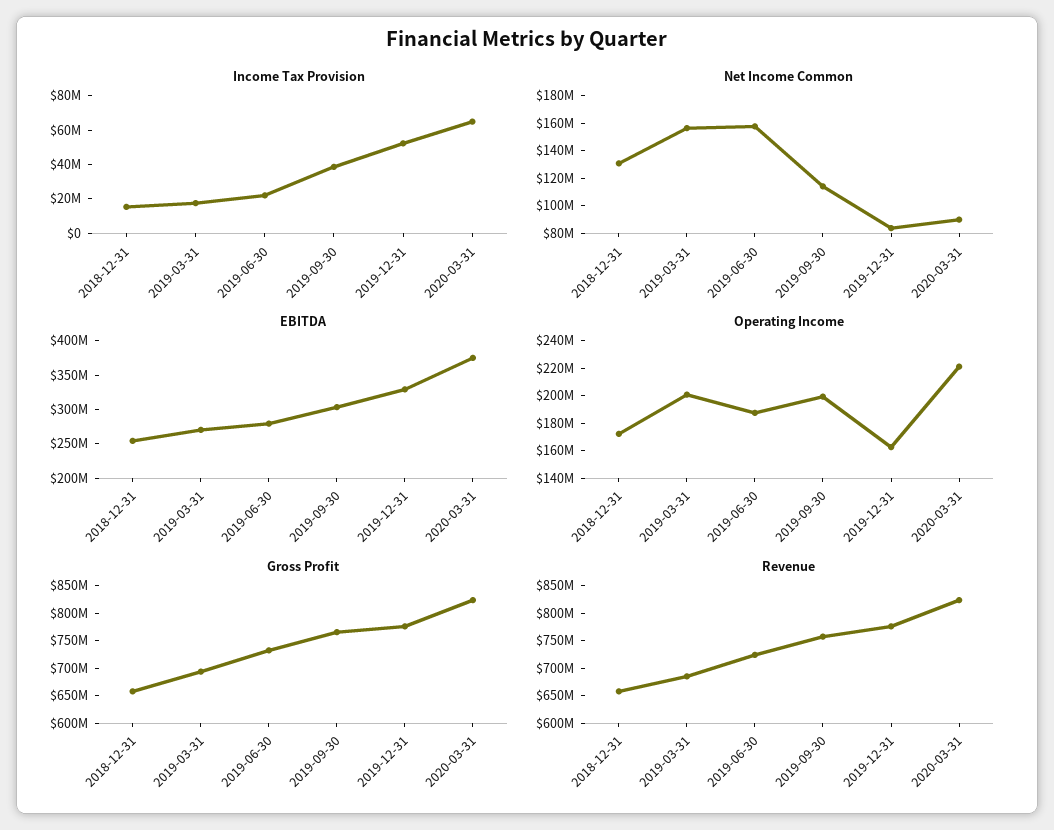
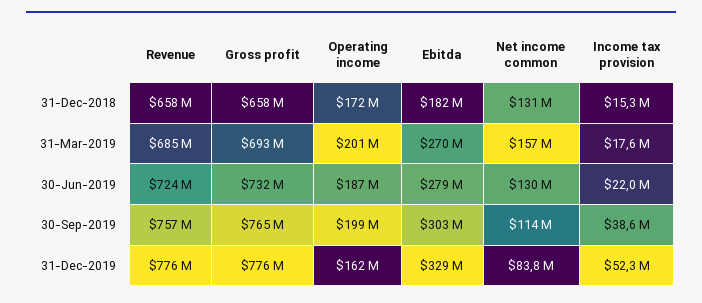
  {
    "Income Tax Provision": {
      "2018-12-31": 15300000,
      "2019-03-31": 17600000,
      "2019-06-30": 22000000,
      "2019-09-30": 38600000,
-     "2019-12-31": 52300000,
+     "2019-12-31": 52300000
-     "2020-03-31": 65000000
    },
    "Net Income Common": {
      "2018-12-31": 131000000,
      "2019-03-31": 157000000,
-     "2019-06-30": 160000000,
+     "2019-06-30": 130000000,
      "2019-09-30": 114000000,
-     "2019-12-31": 83800000,
+     "2019-12-31": 83800000
-     "2020-03-31": 90000000
    },
    "EBITDA": {
-     "2018-12-31": 250000000,
+     "2018-12-31": 182000000,
      "2019-03-31": 270000000,
      "2019-06-30": 279000000,
      "2019-09-30": 303000000,
-     "2019-12-31": 329000000,
+     "2019-12-31": 329000000
-     "2020-03-31": 375000000
    },
    "Operating Income": {
      "2018-12-31": 172000000,
      "2019-03-31": 201000000,
      "2019-06-30": 187000000,
      "2019-09-30": 199000000,
-     "2019-12-31": 162000000,
+     "2019-12-31": 162000000
-     "2020-03-31": 220000000
    },
    "Gross Profit": {
      "2018-12-31": 658000000,
      "2019-03-31": 693000000,
      "2019-06-30": 732000000,
      "2019-09-30": 765000000,
-     "2019-12-31": 776000000,
+     "2019-12-31": 776000000
-     "2020-03-31": 825000000
    },
    "Revenue": {
      "2018-12-31": 658000000,
      "2019-03-31": 685000000,
      "2019-06-30": 724000000,
      "2019-09-30": 757000000,
-     "2019-12-31": 776000000,
+     "2019-12-31": 776000000
-     "2020-03-31": 825000000
    }
  }

